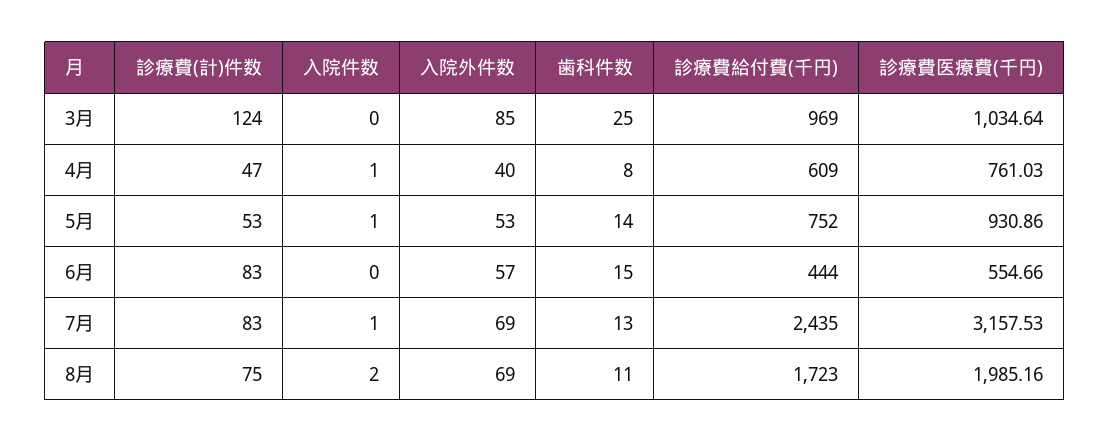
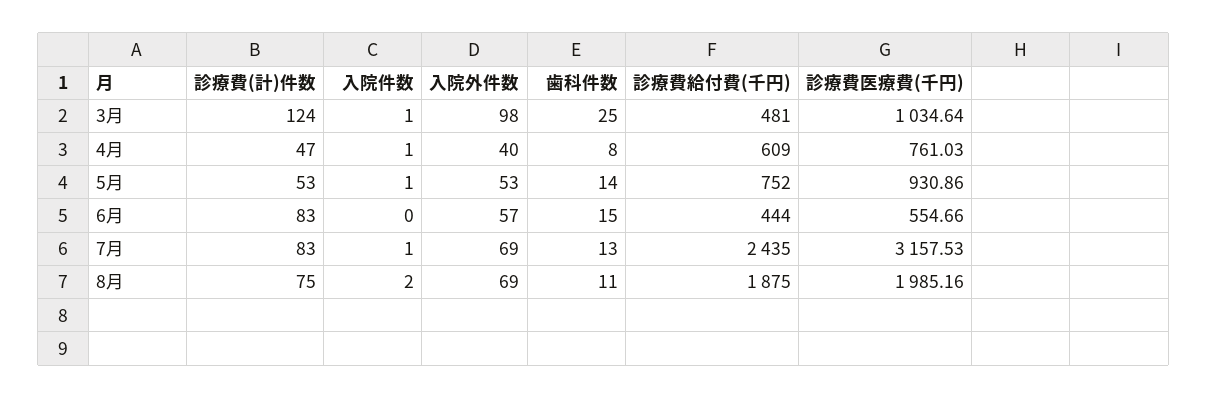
  {
    "診療費(計)件数": {
      "3月": 124,
      "4月": 47,
      "5月": 53,
      "6月": 83,
      "7月": 83,
      "8月": 75
    },
    "入院件数": {
-     "3月": 0,
+     "3月": 1,
      "4月": 1,
      "5月": 1,
      "6月": 0,
      "7月": 1,
      "8月": 2
    },
    "入院外件数": {
-     "3月": 85,
+     "3月": 98,
      "4月": 40,
      "5月": 53,
      "6月": 57,
      "7月": 69,
      "8月": 69
    },
    "歯科件数": {
      "3月": 25,
      "4月": 8,
      "5月": 14,
      "6月": 15,
      "7月": 13,
      "8月": 11
    },
    "診療費給付費(千円)": {
-     "3月": 969,
+     "3月": 481,
      "4月": 609,
      "5月": 752,
      "6月": 444,
      "7月": 2435,
-     "8月": 1723
+     "8月": 1875
    },
    "診療費医療費(千円)": {
      "3月": 1034.64,
      "4月": 761.03,
      "5月": 930.86,
      "6月": 554.66,
      "7月": 3157.53,
      "8月": 1985.16
    }
  }

